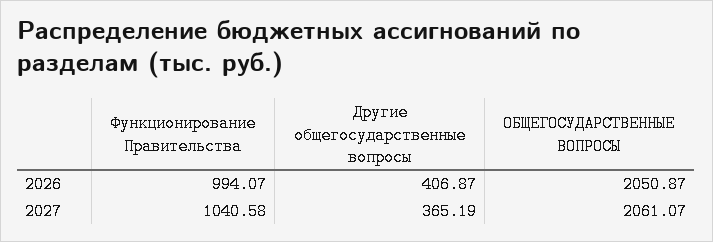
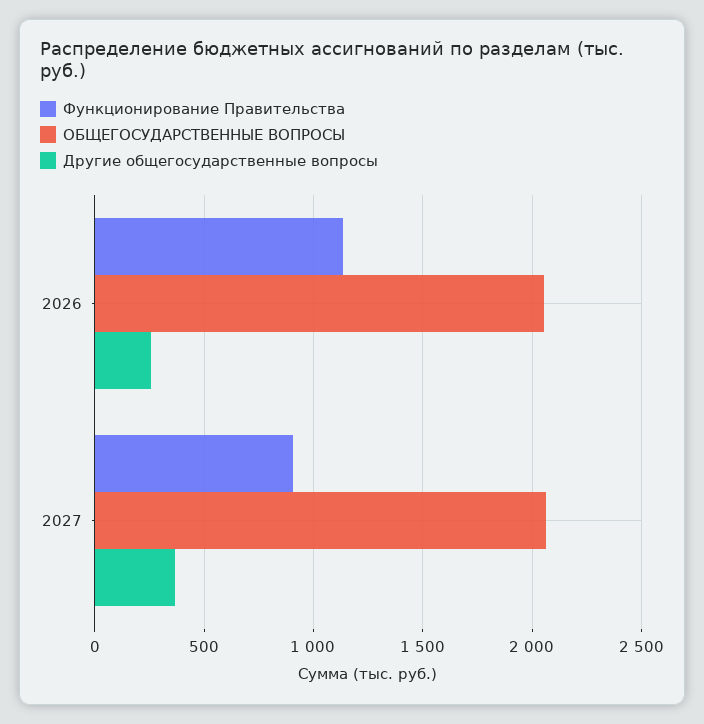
  {
    "Функционирование Правительства": {
-     "2026": 994.07,
+     "2026": 1150,
-     "2027": 1040.58
+     "2027": 900
    },
    "Другие общегосударственные вопросы": {
-     "2026": 406.87,
+     "2026": 250,
      "2027": 365.19
    },
    "ОБЩЕГОСУДАРСТВЕННЫЕ ВОПРОСЫ": {
      "2026": 2050.87,
      "2027": 2061.07
    }
  }

